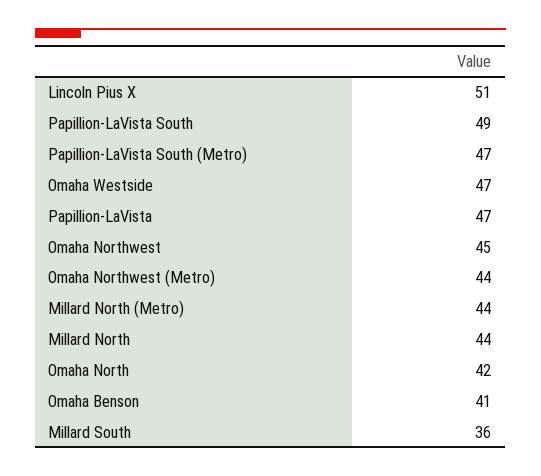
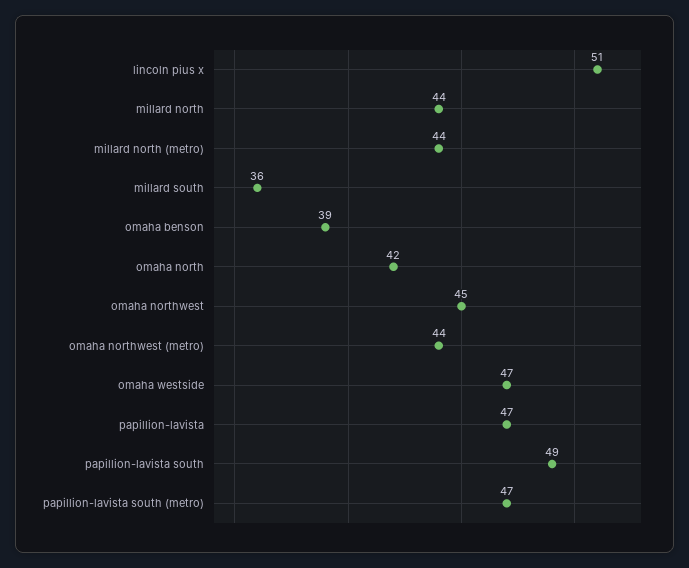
  {
    "Lincoln Pius X": 51,
    "Papillion-LaVista South": 49,
    "Papillion-LaVista South (Metro)": 47,
    "Omaha Westside": 47,
    "Papillion-LaVista": 47,
    "Omaha Northwest": 45,
    "Omaha Northwest (Metro)": 44,
    "Millard North (Metro)": 44,
    "Millard North": 44,
    "Omaha North": 42,
-   "Omaha Benson": 41,
+   "Omaha Benson": 39,
    "Millard South": 36
  }

